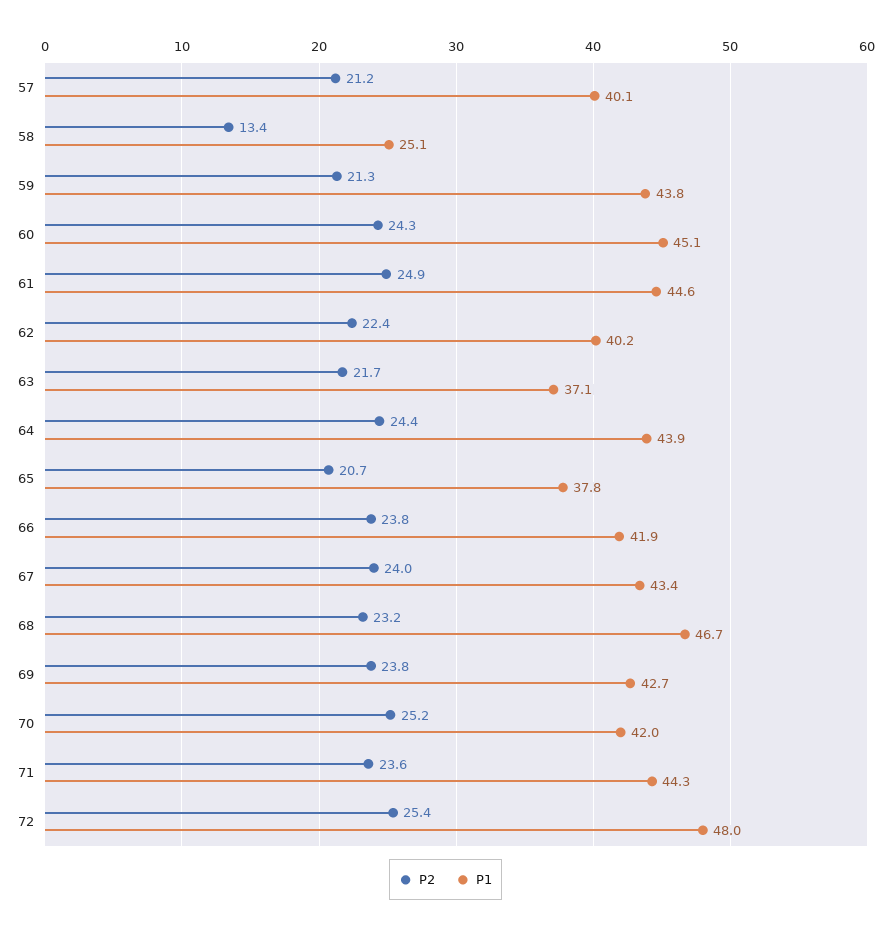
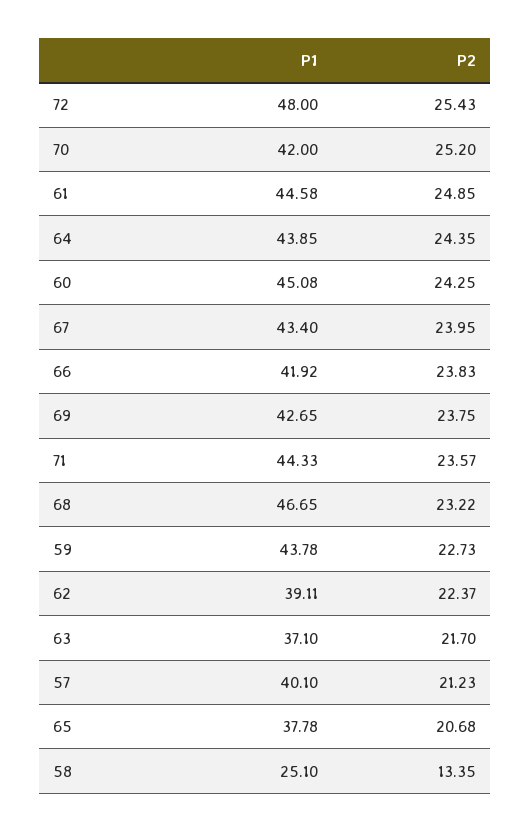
  {
    "P2": {
      "57": 21.23,
      "58": 13.35,
-     "59": 21.3,
+     "59": 22.73,
      "60": 24.25,
      "61": 24.85,
      "62": 22.37,
      "63": 21.7,
      "64": 24.35,
      "65": 20.68,
      "66": 23.83,
      "67": 23.95,
      "68": 23.22,
      "69": 23.75,
      "70": 25.2,
      "71": 23.57,
      "72": 25.43
    },
    "P1": {
      "57": 40.1,
      "58": 25.1,
      "59": 43.78,
      "60": 45.08,
      "61": 44.58,
-     "62": 40.2,
+     "62": 39.11,
      "63": 37.1,
      "64": 43.85,
      "65": 37.78,
      "66": 41.92,
      "67": 43.4,
      "68": 46.65,
      "69": 42.65,
      "70": 42,
      "71": 44.33,
      "72": 48
    }
  }

